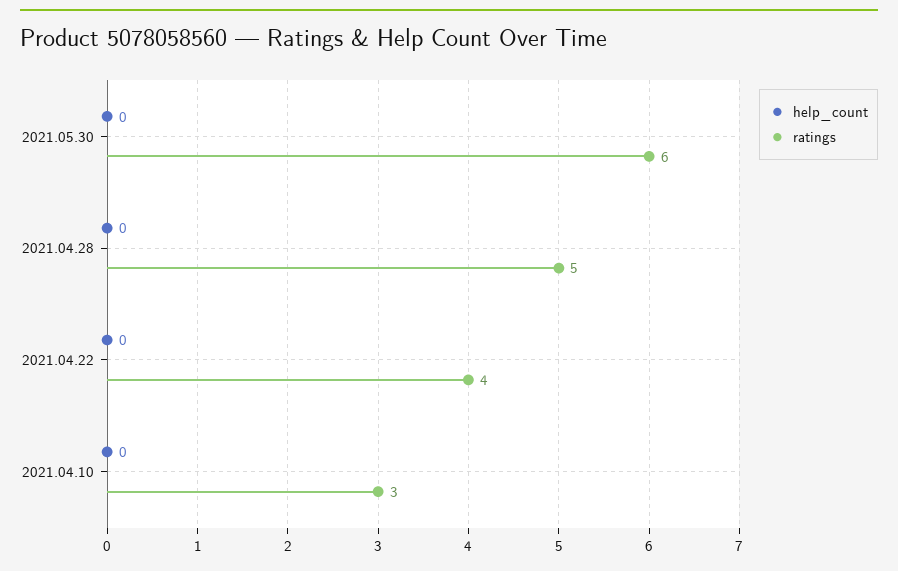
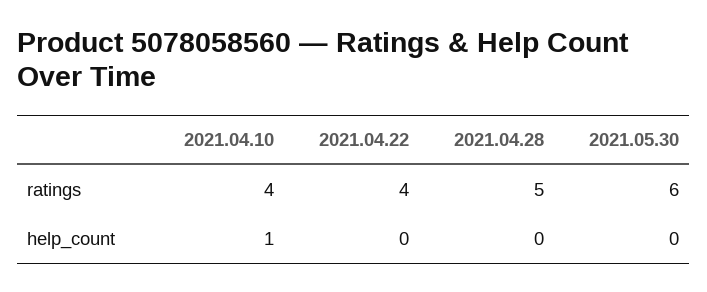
  {
    "help_count": {
      "2021.05.30": 0,
      "2021.04.28": 0,
      "2021.04.22": 0,
-     "2021.04.10": 0
+     "2021.04.10": 1
    },
    "ratings": {
      "2021.05.30": 6,
      "2021.04.28": 5,
      "2021.04.22": 4,
-     "2021.04.10": 3
+     "2021.04.10": 4
    }
  }

